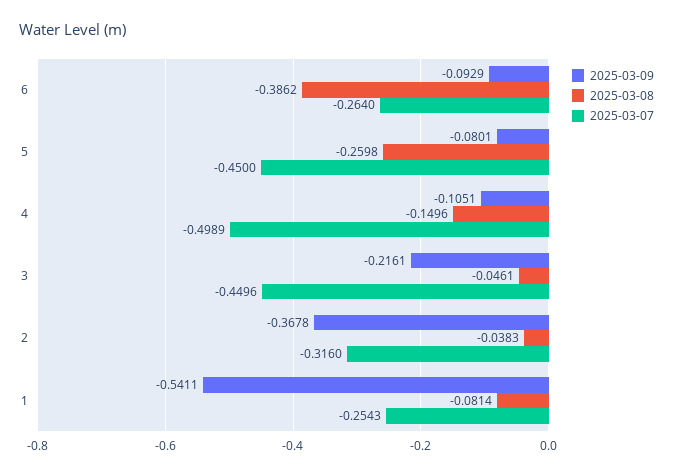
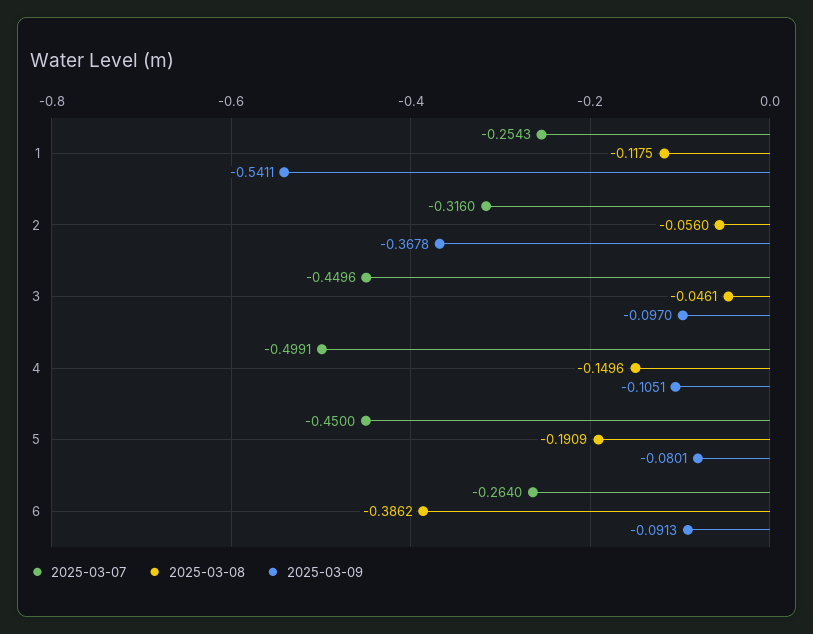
  {
    "2025-03-09": {
-     "6": -0.0929,
+     "6": -0.0913,
      "5": -0.0801,
      "4": -0.1051,
-     "3": -0.2161,
+     "3": -0.097,
      "2": -0.3678,
      "1": -0.5411
    },
    "2025-03-08": {
      "6": -0.3862,
-     "5": -0.2598,
+     "5": -0.1909,
      "4": -0.1496,
      "3": -0.0461,
-     "2": -0.0383,
+     "2": -0.056,
-     "1": -0.0814
+     "1": -0.1175
    },
    "2025-03-07": {
      "6": -0.264,
      "5": -0.45,
-     "4": -0.4989,
+     "4": -0.4991,
      "3": -0.4496,
      "2": -0.316,
      "1": -0.2543
    }
  }

